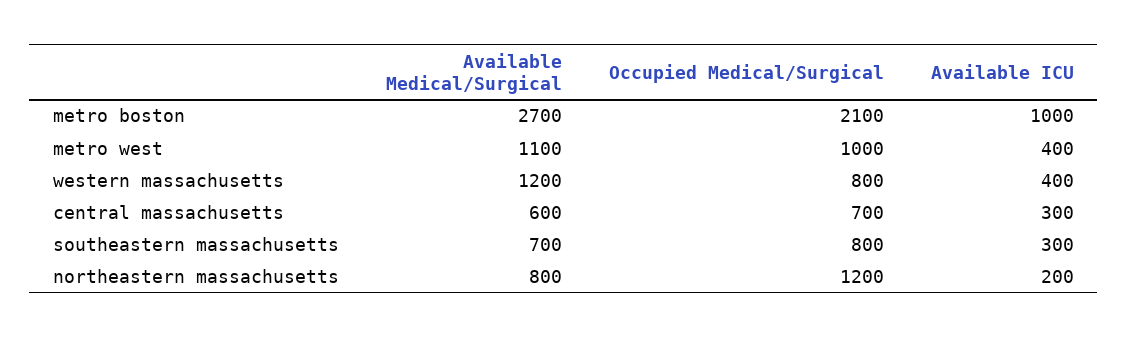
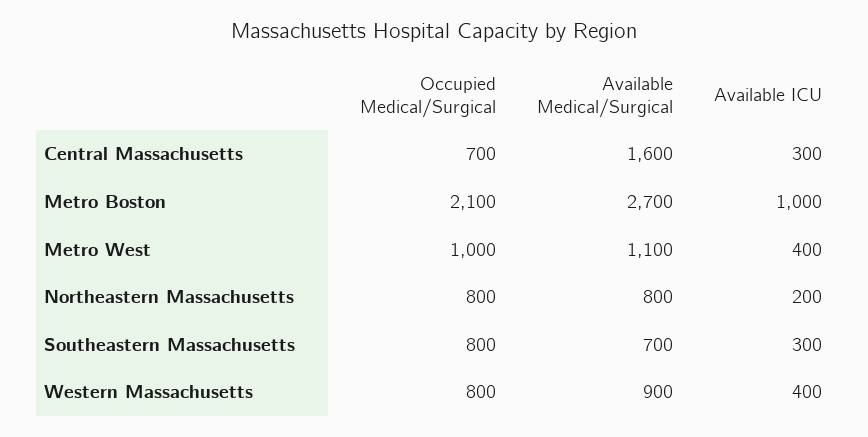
  {
    "Available Medical/Surgical": {
      "metro boston": 2700,
      "metro west": 1100,
-     "western massachusetts": 1200,
+     "western massachusetts": 900,
-     "central massachusetts": 600,
+     "central massachusetts": 1600,
      "southeastern massachusetts": 700,
      "northeastern massachusetts": 800
    },
    "Occupied Medical/Surgical": {
      "metro boston": 2100,
      "metro west": 1000,
      "western massachusetts": 800,
      "central massachusetts": 700,
      "southeastern massachusetts": 800,
-     "northeastern massachusetts": 1200
+     "northeastern massachusetts": 800
    },
    "Available ICU": {
      "metro boston": 1000,
      "metro west": 400,
      "western massachusetts": 400,
      "central massachusetts": 300,
      "southeastern massachusetts": 300,
      "northeastern massachusetts": 200
    }
  }

